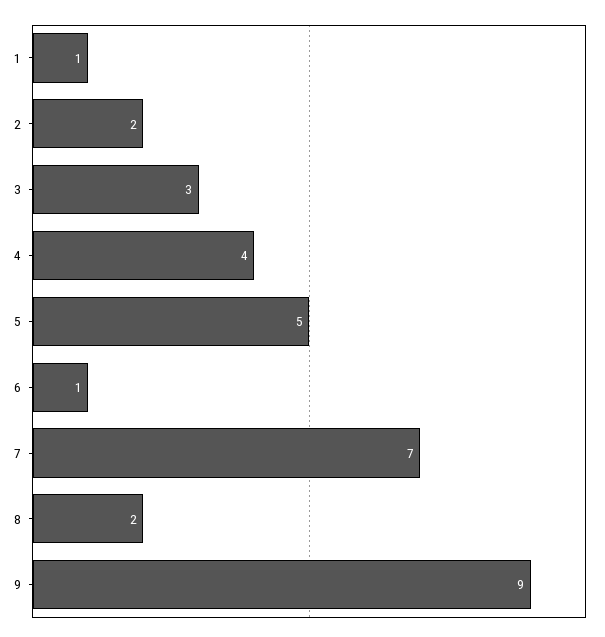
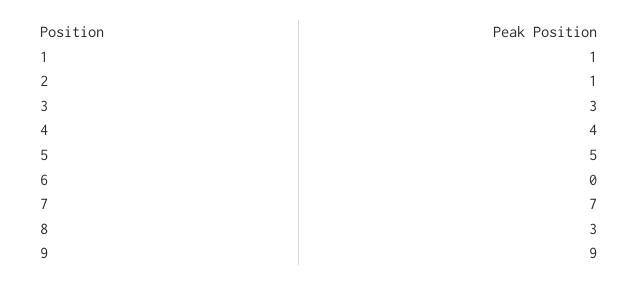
  {
    "1": 1,
-   "2": 2,
+   "2": 1,
    "3": 3,
    "4": 4,
    "5": 5,
-   "6": 1,
+   "6": 0,
    "7": 7,
-   "8": 2,
+   "8": 3,
    "9": 9
  }

